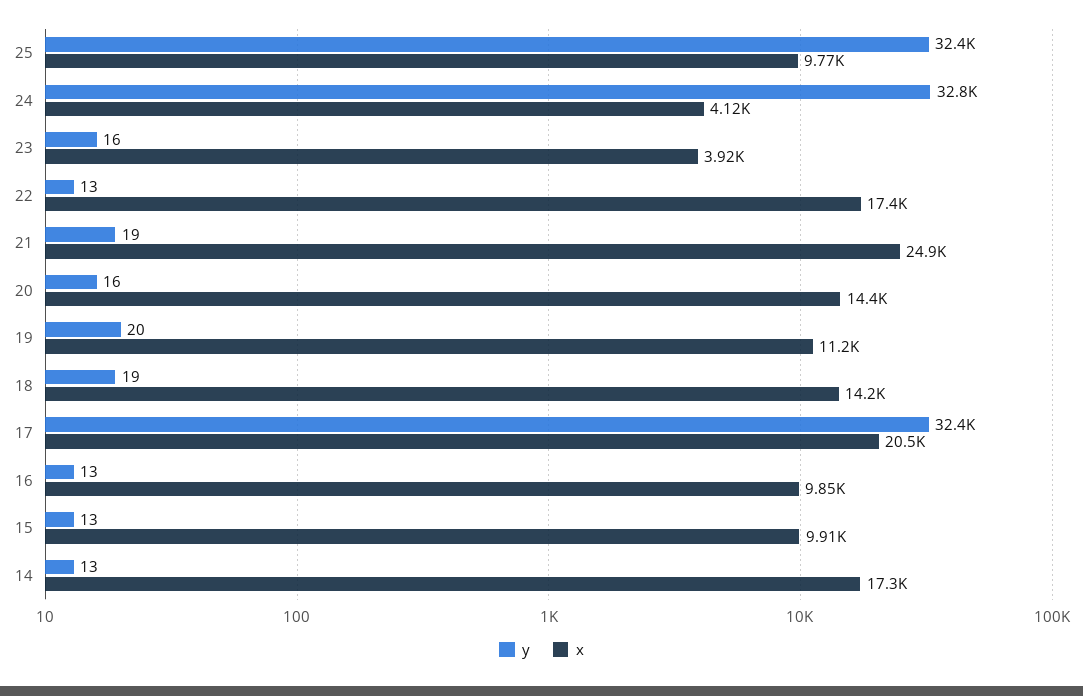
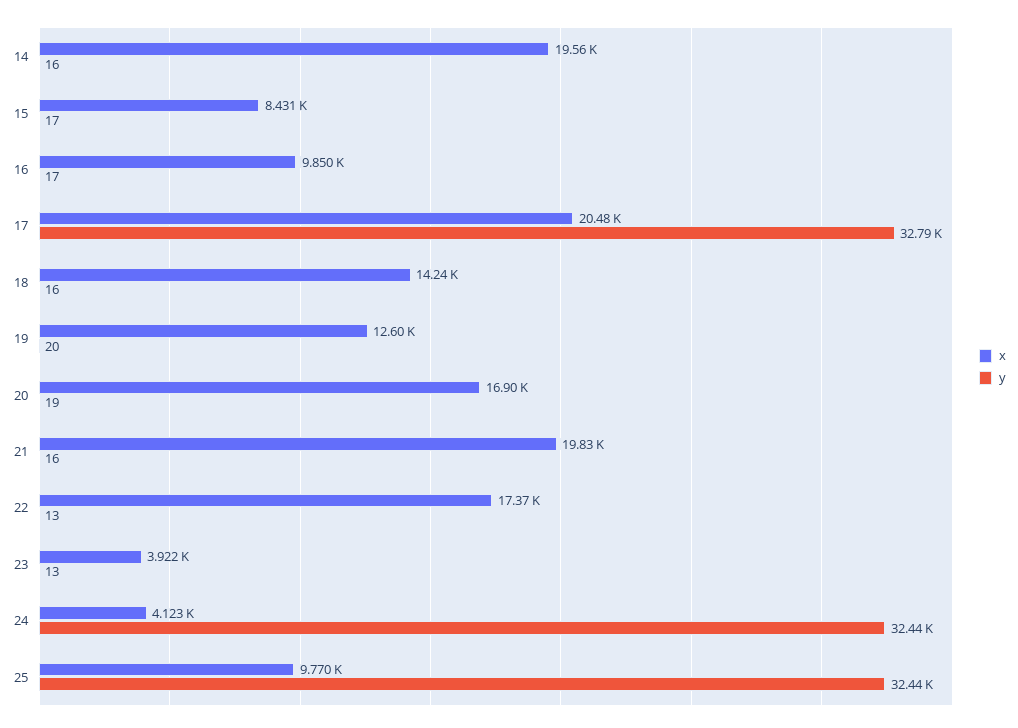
  {
    "y": {
      "25": 32440,
-     "24": 32800,
+     "24": 32440,
-     "23": 16,
+     "23": 13,
      "22": 13,
-     "21": 19,
+     "21": 16,
-     "20": 16,
+     "20": 19,
      "19": 20,
-     "18": 19,
+     "18": 16,
-     "17": 32400,
+     "17": 32790,
-     "16": 13,
+     "16": 17,
-     "15": 13,
+     "15": 17,
-     "14": 13
+     "14": 16
    },
    "x": {
      "25": 9770,
      "24": 4123,
      "23": 3922,
      "22": 17370,
-     "21": 24900,
+     "21": 19830,
-     "20": 14400,
+     "20": 16900,
-     "19": 11200,
+     "19": 12600,
      "18": 14240,
      "17": 20480,
      "16": 9850,
-     "15": 9910,
+     "15": 8431,
-     "14": 17300
+     "14": 19560
    }
  }

